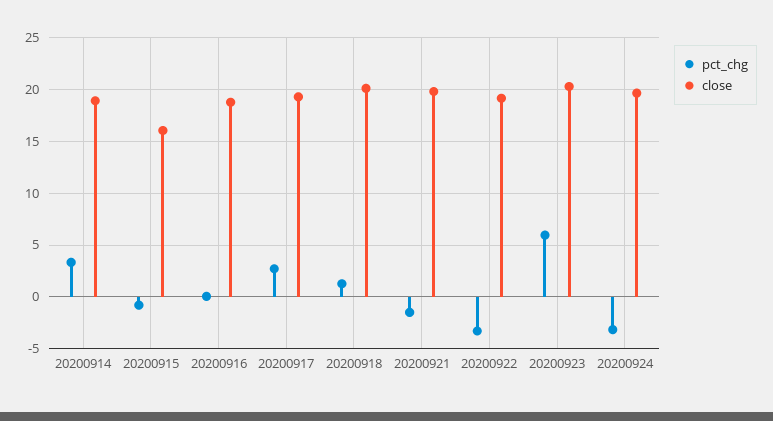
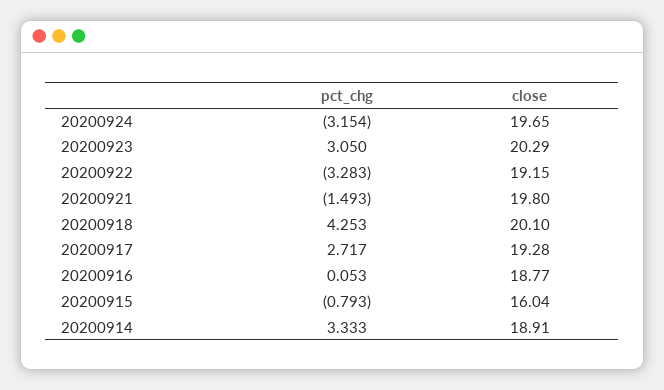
  {
    "pct_chg": {
      "20200914": 3.333,
      "20200915": -0.793,
      "20200916": 0.053,
      "20200917": 2.717,
-     "20200918": 1,
+     "20200918": 4.253,
      "20200921": -1.493,
      "20200922": -3.283,
-     "20200923": 6,
+     "20200923": 3.05,
      "20200924": -3.154
    },
    "close": {
      "20200914": 18.91,
      "20200915": 16.04,
      "20200916": 18.77,
      "20200917": 19.28,
      "20200918": 20.1,
      "20200921": 19.8,
      "20200922": 19.15,
      "20200923": 20.29,
      "20200924": 19.65
    }
  }

